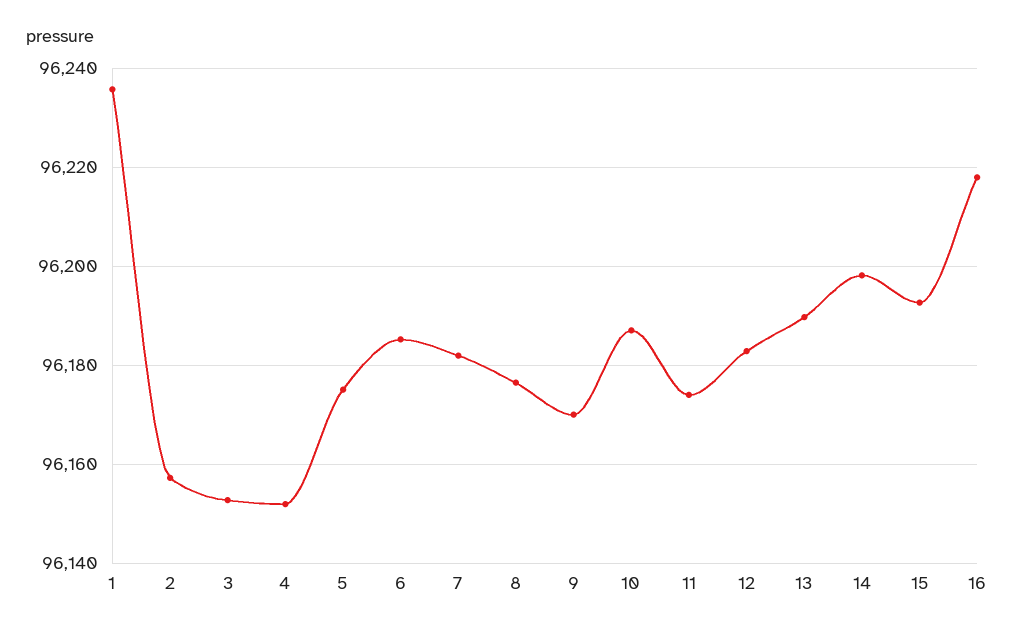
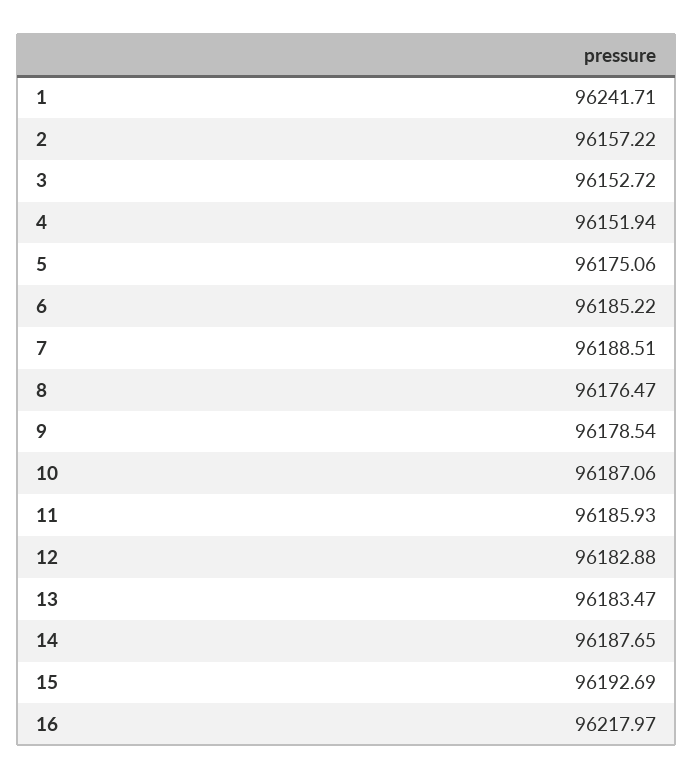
  {
-   "1": 96236,
+   "1": 96241.71,
    "2": 96157.22,
    "3": 96152.72,
    "4": 96151.94,
    "5": 96175.06,
    "6": 96185.22,
-   "7": 96182,
+   "7": 96188.51,
    "8": 96176.47,
-   "9": 96170,
+   "9": 96178.54,
    "10": 96187.06,
-   "11": 96174,
+   "11": 96185.93,
    "12": 96182.88,
-   "13": 96190,
+   "13": 96183.47,
-   "14": 96198,
+   "14": 96187.65,
    "15": 96192.69,
    "16": 96217.97
  }

